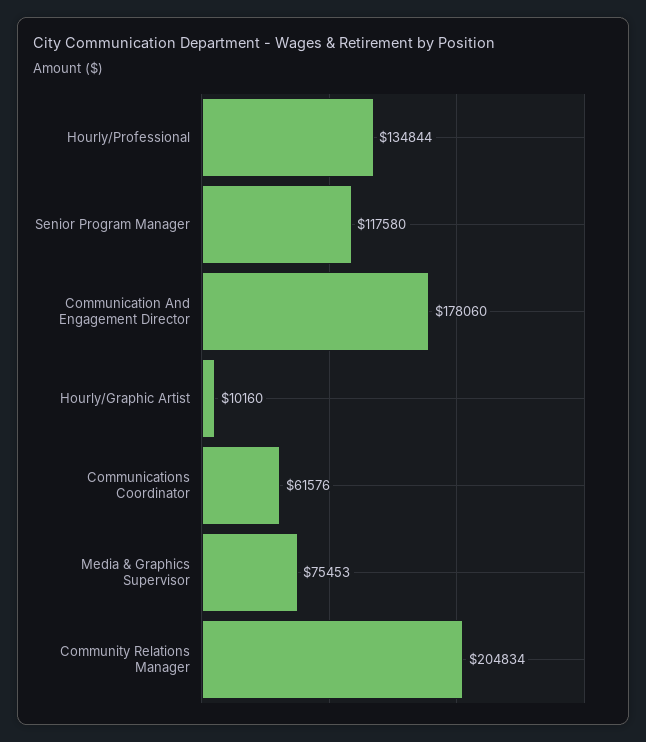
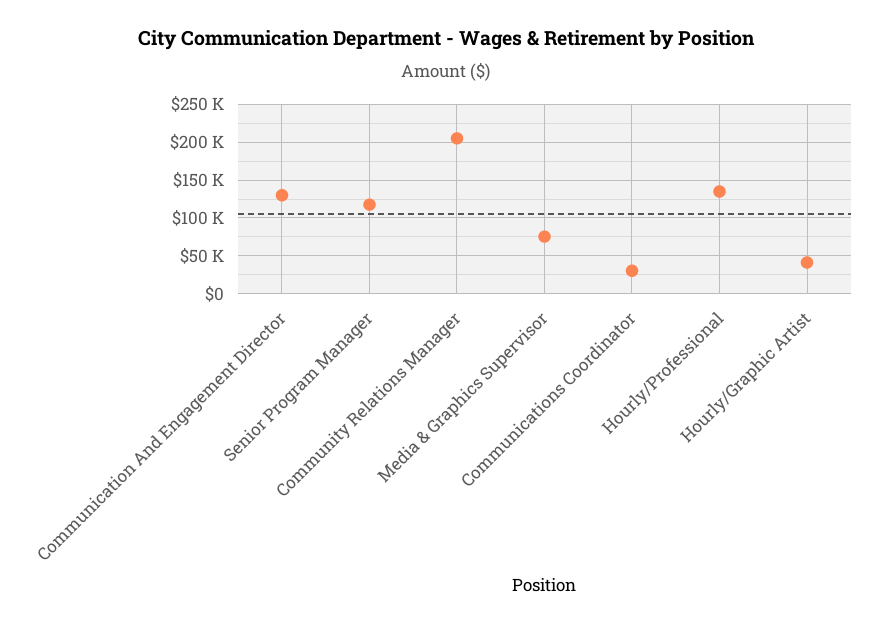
  {
    "Hourly/Professional": 134844,
    "Senior Program Manager": 117580,
-   "Communication And Engagement Director": 178060,
+   "Communication And Engagement Director": 130000,
-   "Hourly/Graphic Artist": 10160,
+   "Hourly/Graphic Artist": 40000,
-   "Communications Coordinator": 61576,
+   "Communications Coordinator": 30000,
    "Media & Graphics Supervisor": 75453,
    "Community Relations Manager": 204834
  }

